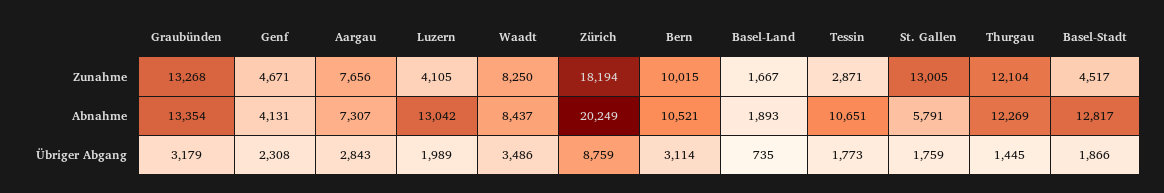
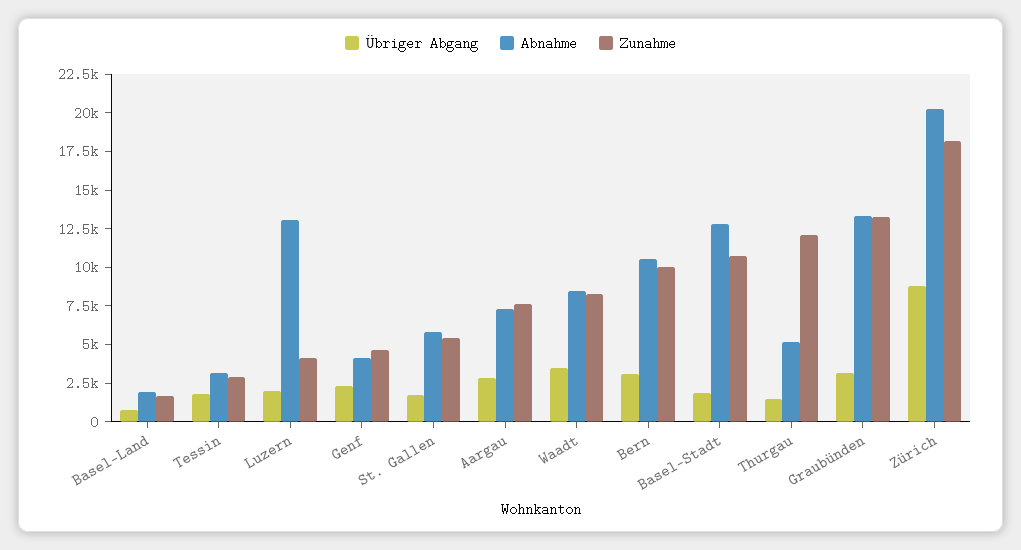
  {
    "Zunahme": {
      "Graubünden": 13268,
      "Genf": 4671,
      "Aargau": 7656,
      "Luzern": 4105,
      "Waadt": 8250,
      "Zürich": 18194,
      "Bern": 10015,
      "Basel-Land": 1667,
      "Tessin": 2871,
-     "St. Gallen": 13005,
+     "St. Gallen": 5000,
      "Thurgau": 12104,
-     "Basel-Stadt": 4517
+     "Basel-Stadt": 10000
    },
    "Abnahme": {
      "Graubünden": 13354,
      "Genf": 4131,
      "Aargau": 7307,
      "Luzern": 13042,
      "Waadt": 8437,
      "Zürich": 20249,
      "Bern": 10521,
      "Basel-Land": 1893,
-     "Tessin": 10651,
+     "Tessin": 2500,
      "St. Gallen": 5791,
-     "Thurgau": 12269,
+     "Thurgau": 5000,
      "Basel-Stadt": 12817
    },
    "Übriger Abgang": {
      "Graubünden": 3179,
      "Genf": 2308,
      "Aargau": 2843,
      "Luzern": 1989,
      "Waadt": 3486,
      "Zürich": 8759,
      "Bern": 3114,
      "Basel-Land": 735,
      "Tessin": 1773,
      "St. Gallen": 1759,
      "Thurgau": 1445,
      "Basel-Stadt": 1866
    }
  }

